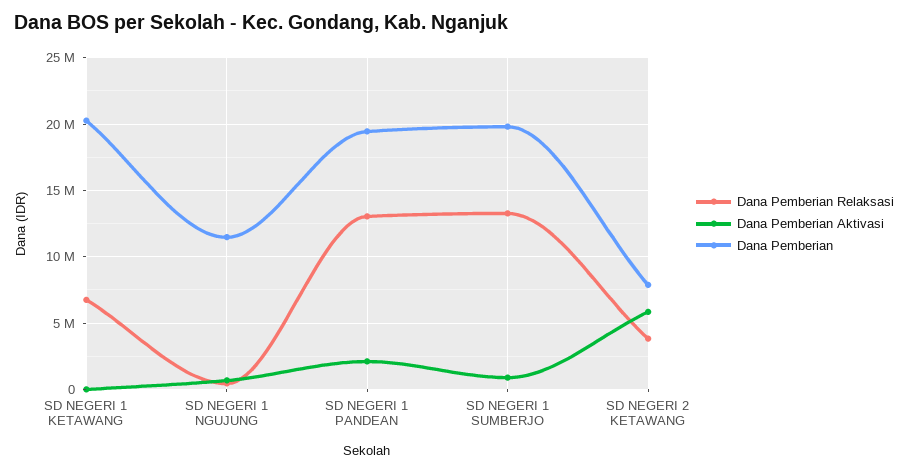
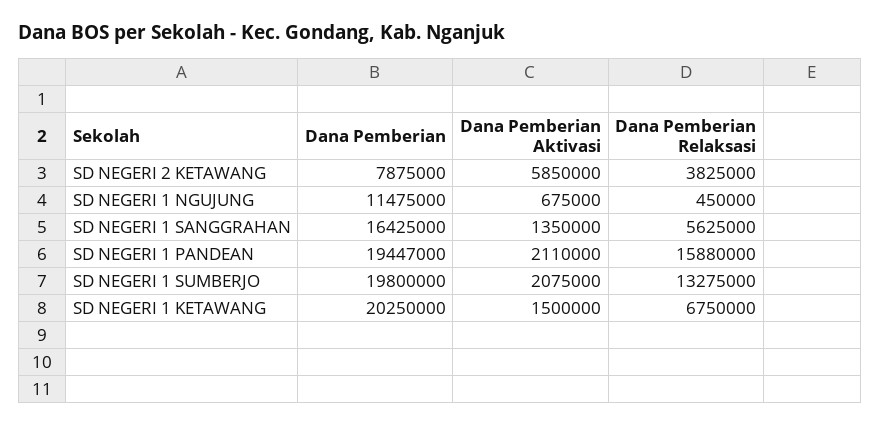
  {
    "Dana Pemberian Relaksasi": {
      "SD NEGERI 1 KETAWANG": 6750000,
      "SD NEGERI 1 NGUJUNG": 450000,
-     "SD NEGERI 1 PANDEAN": 13000000,
+     "SD NEGERI 1 PANDEAN": 15880000,
      "SD NEGERI 1 SUMBERJO": 13275000,
-     "SD NEGERI 2 KETAWANG": 3825000
+     "SD NEGERI 2 KETAWANG": 3825000,
+     "SD NEGERI 1 SANGGRAHAN": 5625000
    },
    "Dana Pemberian Aktivasi": {
-     "SD NEGERI 1 KETAWANG": 0,
+     "SD NEGERI 1 KETAWANG": 1500000,
      "SD NEGERI 1 NGUJUNG": 675000,
      "SD NEGERI 1 PANDEAN": 2110000,
-     "SD NEGERI 1 SUMBERJO": 1000000,
+     "SD NEGERI 1 SUMBERJO": 2075000,
-     "SD NEGERI 2 KETAWANG": 5850000
+     "SD NEGERI 2 KETAWANG": 5850000,
+     "SD NEGERI 1 SANGGRAHAN": 1350000
    },
    "Dana Pemberian": {
      "SD NEGERI 1 KETAWANG": 20250000,
      "SD NEGERI 1 NGUJUNG": 11475000,
      "SD NEGERI 1 PANDEAN": 19447000,
      "SD NEGERI 1 SUMBERJO": 19800000,
-     "SD NEGERI 2 KETAWANG": 7875000
+     "SD NEGERI 2 KETAWANG": 7875000,
+     "SD NEGERI 1 SANGGRAHAN": 16425000
    }
  }

